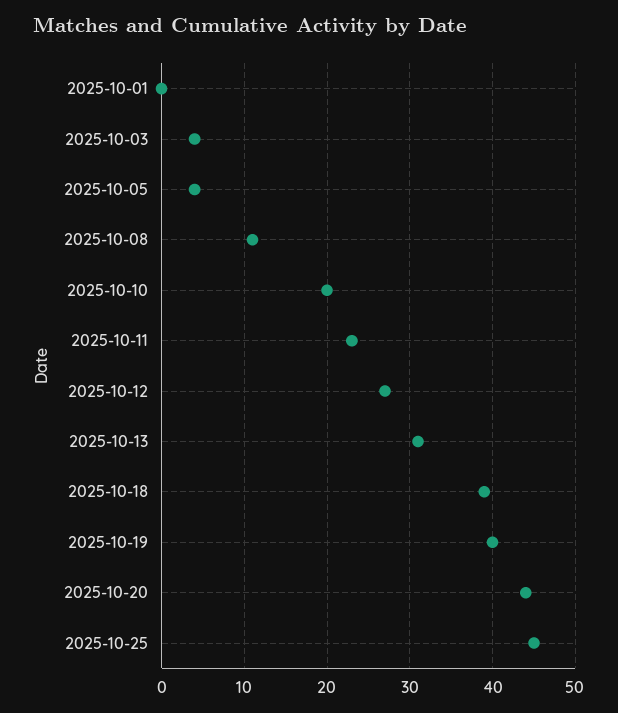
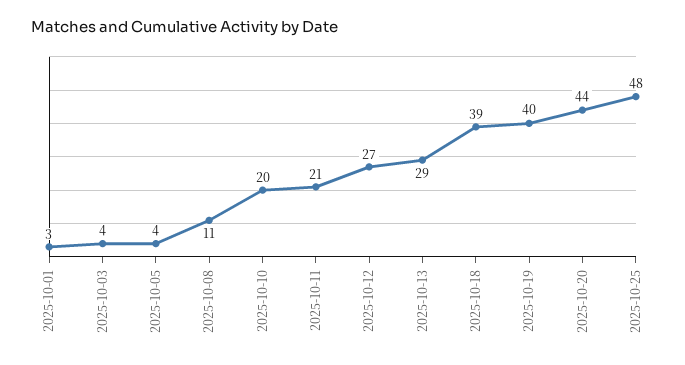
  {
-   "2025-10-01": 0,
+   "2025-10-01": 3,
    "2025-10-03": 4,
    "2025-10-05": 4,
    "2025-10-08": 11,
    "2025-10-10": 20,
-   "2025-10-11": 23,
+   "2025-10-11": 21,
    "2025-10-12": 27,
-   "2025-10-13": 31,
+   "2025-10-13": 29,
    "2025-10-18": 39,
    "2025-10-19": 40,
    "2025-10-20": 44,
-   "2025-10-25": 45
+   "2025-10-25": 48
  }

